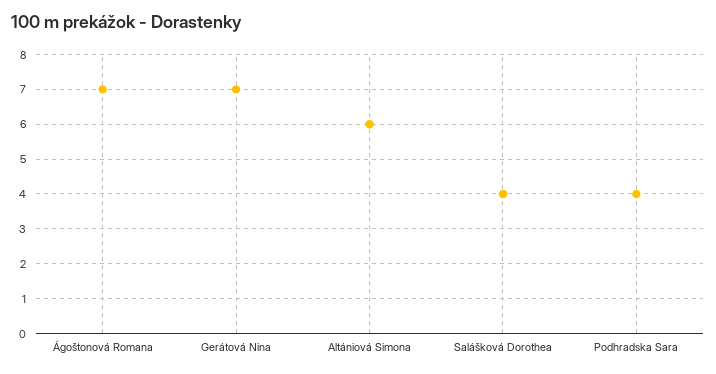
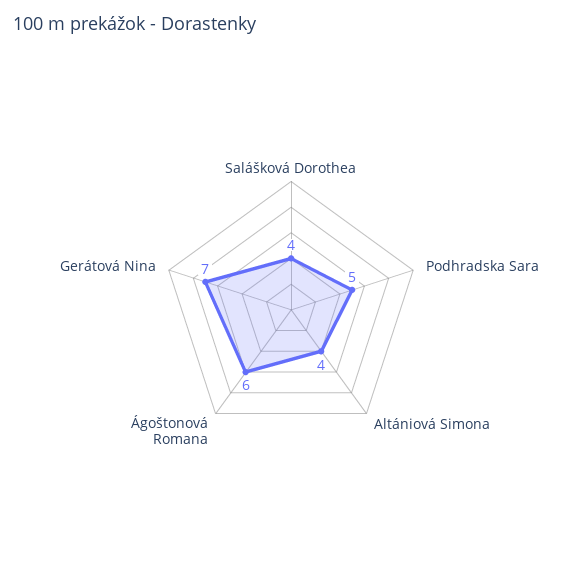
  {
-   "Ágoštonová Romana": 7,
+   "Ágoštonová Romana": 6,
    "Gerátová Nina": 7,
-   "Altániová Simona": 6,
+   "Altániová Simona": 4,
    "Salášková Dorothea": 4,
-   "Podhradska Sara": 4
+   "Podhradska Sara": 5
  }

